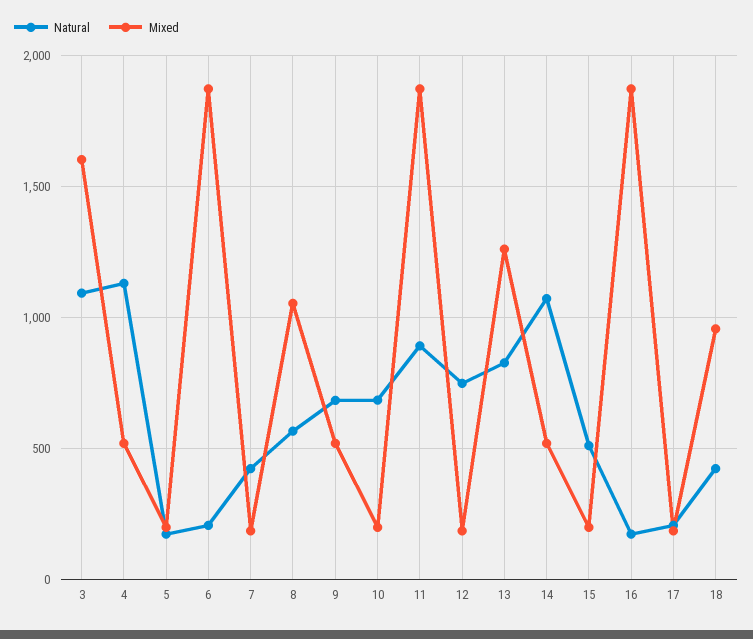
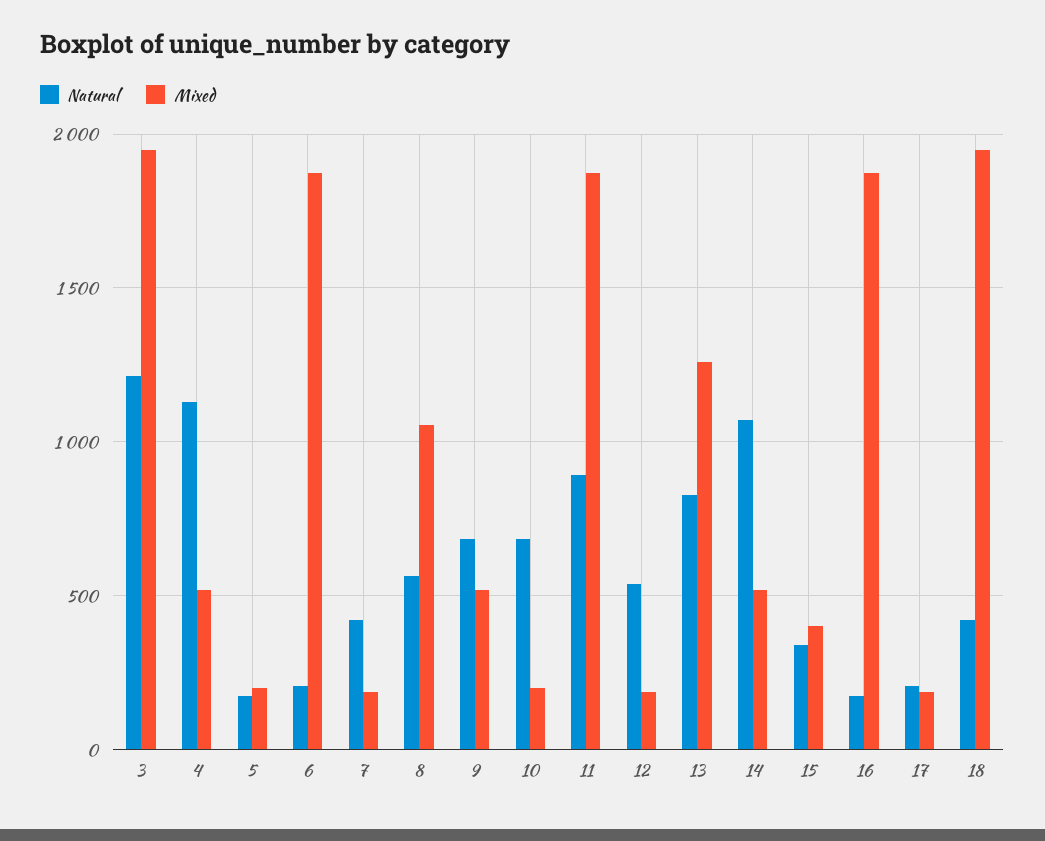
  {
    "Natural": {
-     "3": 1100,
+     "3": 1200,
      "4": 1150,
      "5": 150,
      "6": 200,
      "7": 400,
      "8": 550,
      "9": 700,
      "10": 700,
      "11": 900,
-     "12": 750,
+     "12": 550,
      "13": 850,
      "14": 1050,
-     "15": 500,
+     "15": 350,
      "16": 150,
      "17": 200,
      "18": 400
    },
    "Mixed": {
-     "3": 1600,
+     "3": 1950,
      "4": 500,
      "5": 200,
      "6": 1850,
      "7": 200,
      "8": 1050,
      "9": 500,
      "10": 200,
      "11": 1850,
      "12": 200,
      "13": 1250,
      "14": 500,
-     "15": 200,
+     "15": 400,
      "16": 1850,
      "17": 200,
-     "18": 950
+     "18": 1950
    }
  }

